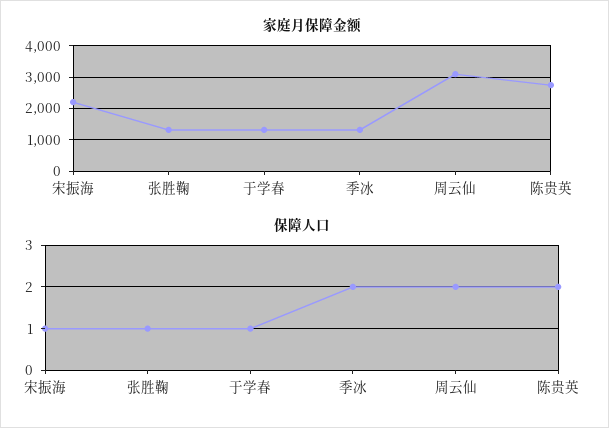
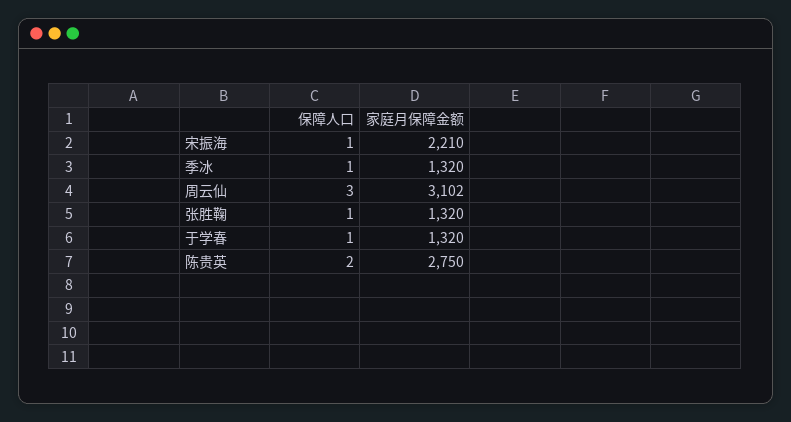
  {
    "家庭月保障金额": {
      "宋振海": 2210,
      "张胜鞠": 1320,
      "于学春": 1320,
      "季冰": 1320,
      "周云仙": 3102,
      "陈贵英": 2750
    },
    "保障人口": {
      "宋振海": 1,
      "张胜鞠": 1,
      "于学春": 1,
-     "季冰": 2,
+     "季冰": 1,
-     "周云仙": 2,
+     "周云仙": 3,
      "陈贵英": 2
    }
  }

